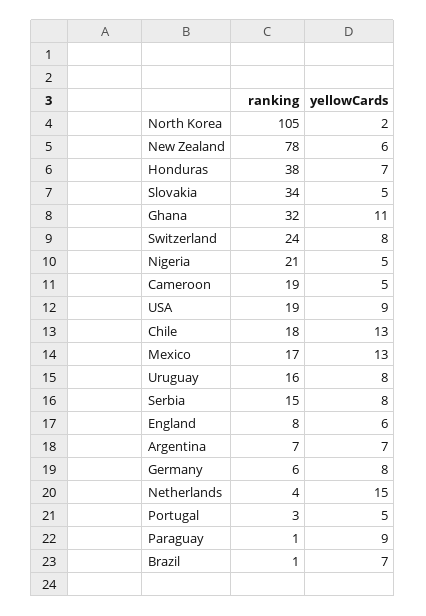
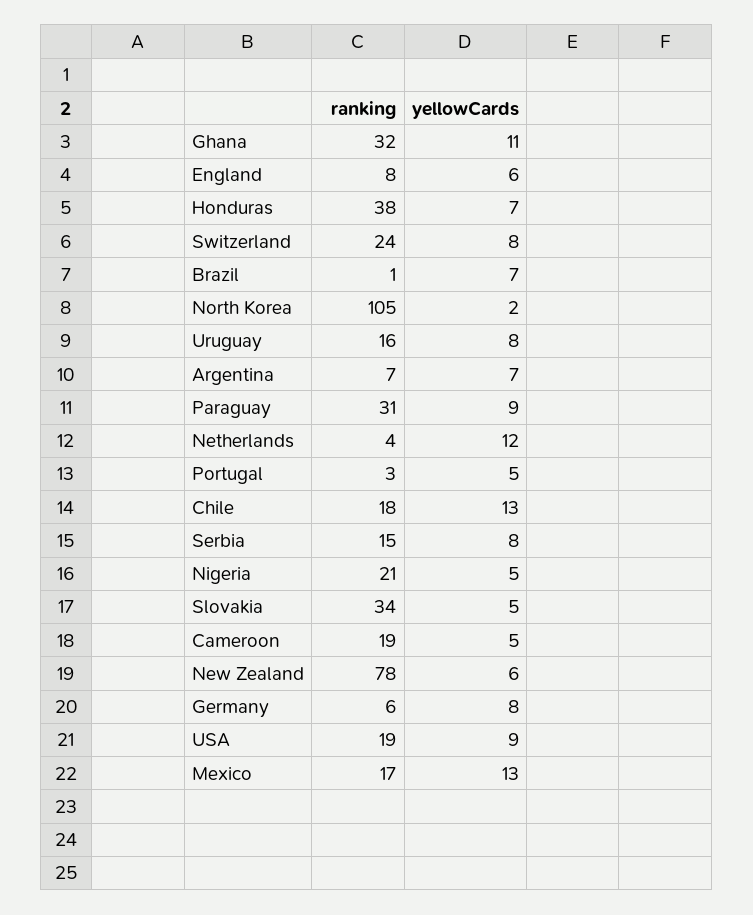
  {
    "ranking": {
      "North Korea": 105,
      "New Zealand": 78,
      "Honduras": 38,
      "Slovakia": 34,
      "Ghana": 32,
      "Switzerland": 24,
      "Nigeria": 21,
      "Cameroon": 19,
      "USA": 19,
      "Chile": 18,
      "Mexico": 17,
      "Uruguay": 16,
      "Serbia": 15,
      "England": 8,
      "Argentina": 7,
      "Germany": 6,
      "Netherlands": 4,
      "Portugal": 3,
-     "Paraguay": 1,
+     "Paraguay": 31,
      "Brazil": 1
    },
    "yellowCards": {
      "North Korea": 2,
      "New Zealand": 6,
      "Honduras": 7,
      "Slovakia": 5,
      "Ghana": 11,
      "Switzerland": 8,
      "Nigeria": 5,
      "Cameroon": 5,
      "USA": 9,
      "Chile": 13,
      "Mexico": 13,
      "Uruguay": 8,
      "Serbia": 8,
      "England": 6,
      "Argentina": 7,
      "Germany": 8,
-     "Netherlands": 15,
+     "Netherlands": 12,
      "Portugal": 5,
      "Paraguay": 9,
      "Brazil": 7
    }
  }

